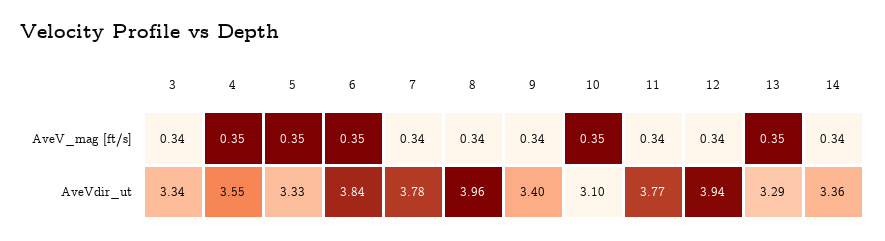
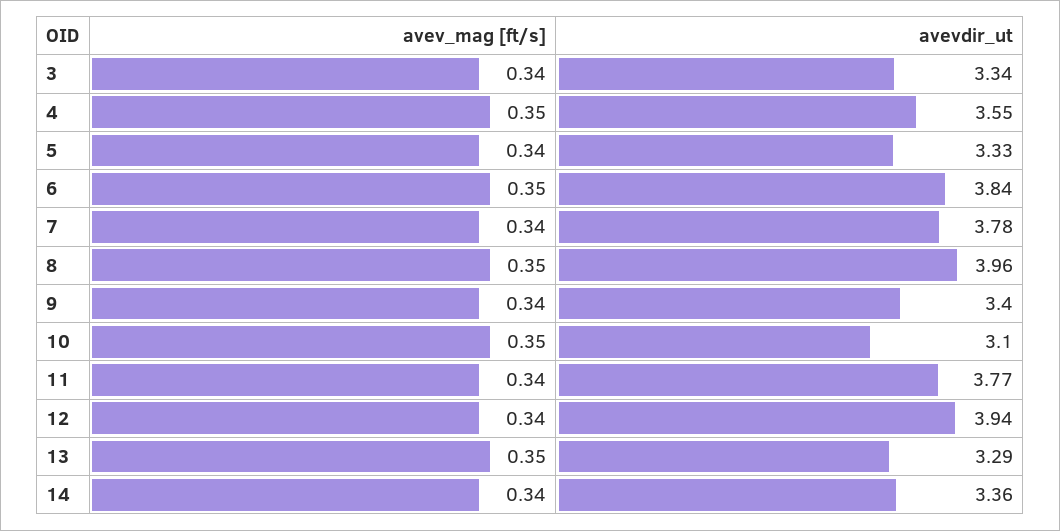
  {
    "3": {
      "AveV_mag [ft/s]": 0.34,
      "AveVdir_ut": 3.34
    },
    "4": {
      "AveV_mag [ft/s]": 0.35,
      "AveVdir_ut": 3.55
    },
    "5": {
-     "AveV_mag [ft/s]": 0.35,
+     "AveV_mag [ft/s]": 0.34,
      "AveVdir_ut": 3.33
    },
    "6": {
      "AveV_mag [ft/s]": 0.35,
      "AveVdir_ut": 3.84
    },
    "7": {
      "AveV_mag [ft/s]": 0.34,
      "AveVdir_ut": 3.78
    },
    "8": {
-     "AveV_mag [ft/s]": 0.34,
+     "AveV_mag [ft/s]": 0.35,
      "AveVdir_ut": 3.96
    },
    "9": {
      "AveV_mag [ft/s]": 0.34,
      "AveVdir_ut": 3.4
    },
    "10": {
      "AveV_mag [ft/s]": 0.35,
      "AveVdir_ut": 3.1
    },
    "11": {
      "AveV_mag [ft/s]": 0.34,
      "AveVdir_ut": 3.77
    },
    "12": {
      "AveV_mag [ft/s]": 0.34,
      "AveVdir_ut": 3.94
    },
    "13": {
      "AveV_mag [ft/s]": 0.35,
      "AveVdir_ut": 3.29
    },
    "14": {
      "AveV_mag [ft/s]": 0.34,
      "AveVdir_ut": 3.36
    }
  }

